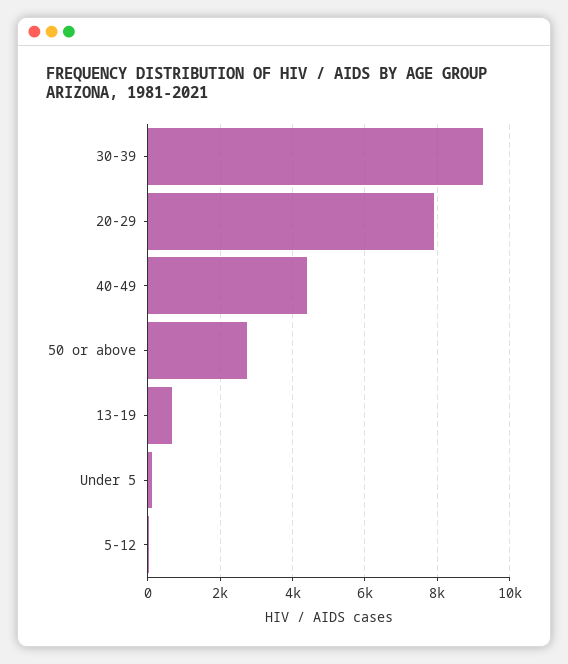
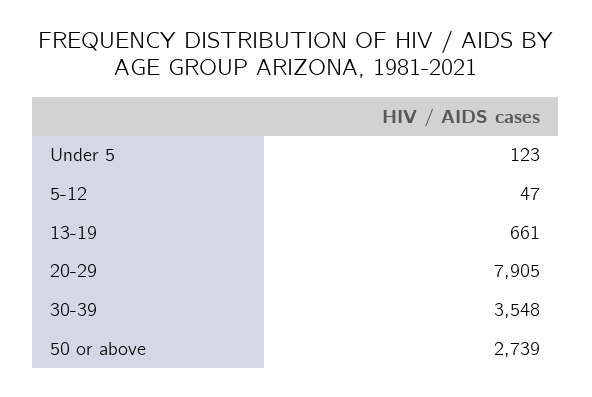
  {
-   "30-39": 9200,
+   "30-39": 3548,
    "20-29": 7905,
-   "40-49": 4400,
    "50 or above": 2739,
    "13-19": 661,
    "Under 5": 123,
    "5-12": 47
  }

